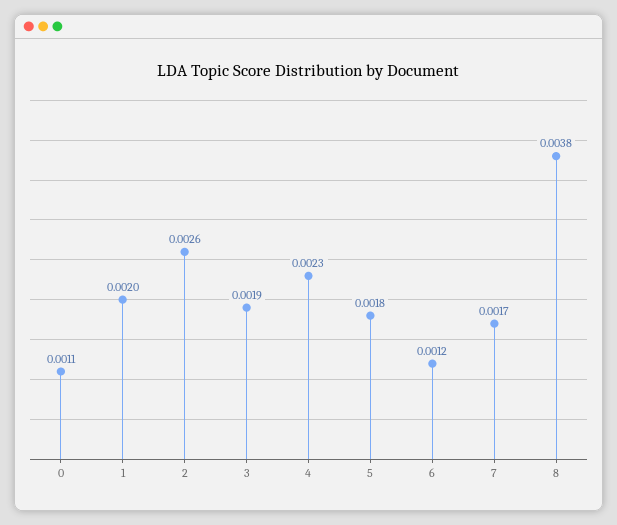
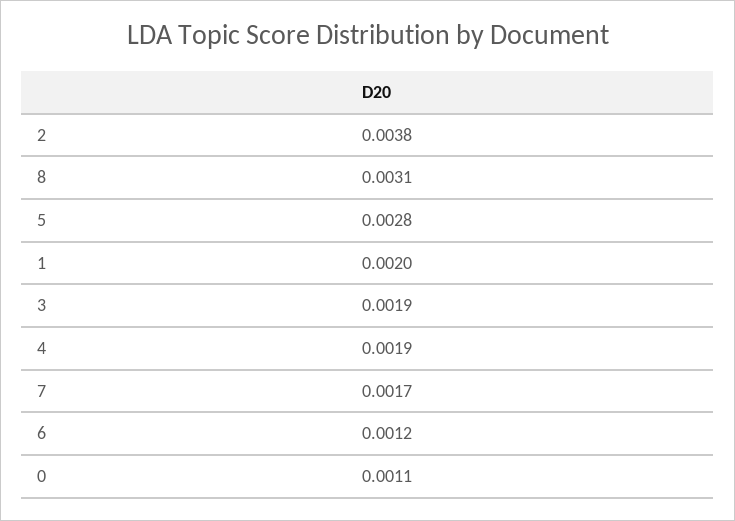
  {
    "0": 0.0011,
    "1": 0.002,
-   "2": 0.0026,
+   "2": 0.0038,
    "3": 0.0019,
-   "4": 0.0023,
+   "4": 0.0019,
-   "5": 0.0018,
+   "5": 0.0028,
    "6": 0.0012,
    "7": 0.0017,
-   "8": 0.0038
+   "8": 0.0031
  }

